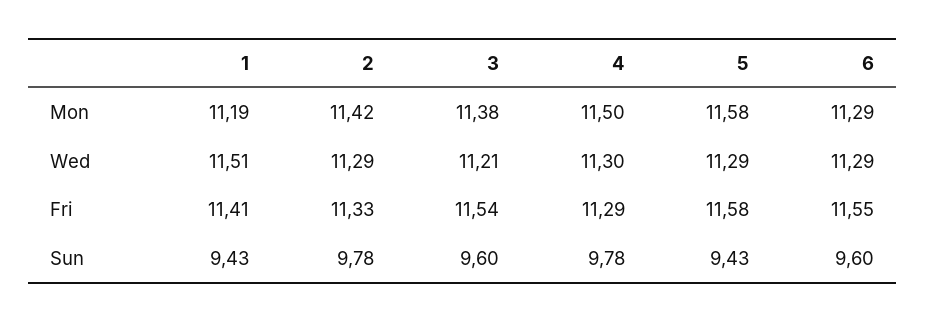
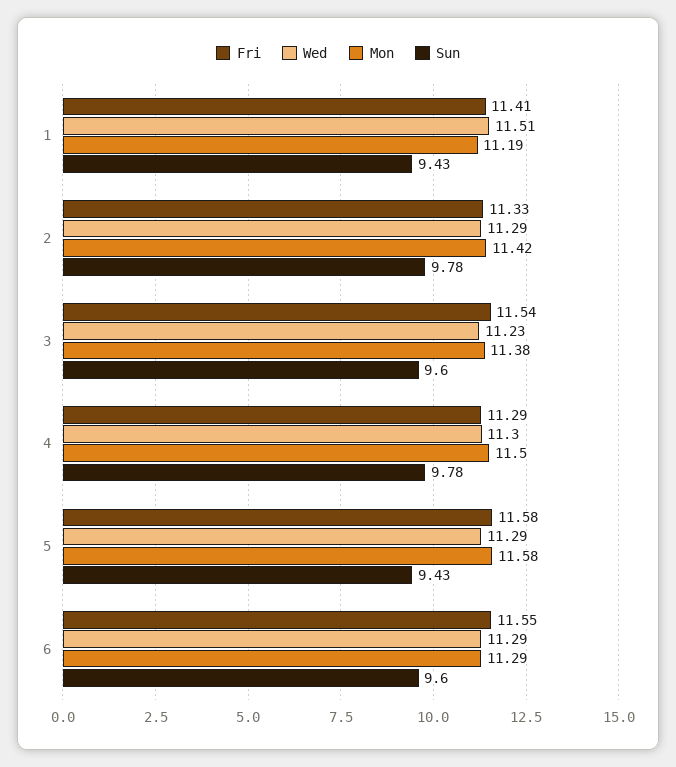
  {
    "Mon": {
      "1": 11.19,
      "2": 11.42,
      "3": 11.38,
      "4": 11.5,
      "5": 11.58,
      "6": 11.29
    },
    "Wed": {
      "1": 11.51,
      "2": 11.29,
-     "3": 11.21,
+     "3": 11.23,
      "4": 11.3,
      "5": 11.29,
      "6": 11.29
    },
    "Fri": {
      "1": 11.41,
      "2": 11.33,
      "3": 11.54,
      "4": 11.29,
      "5": 11.58,
      "6": 11.55
    },
    "Sun": {
      "1": 9.43,
      "2": 9.78,
      "3": 9.6,
      "4": 9.78,
      "5": 9.43,
      "6": 9.6
    }
  }

